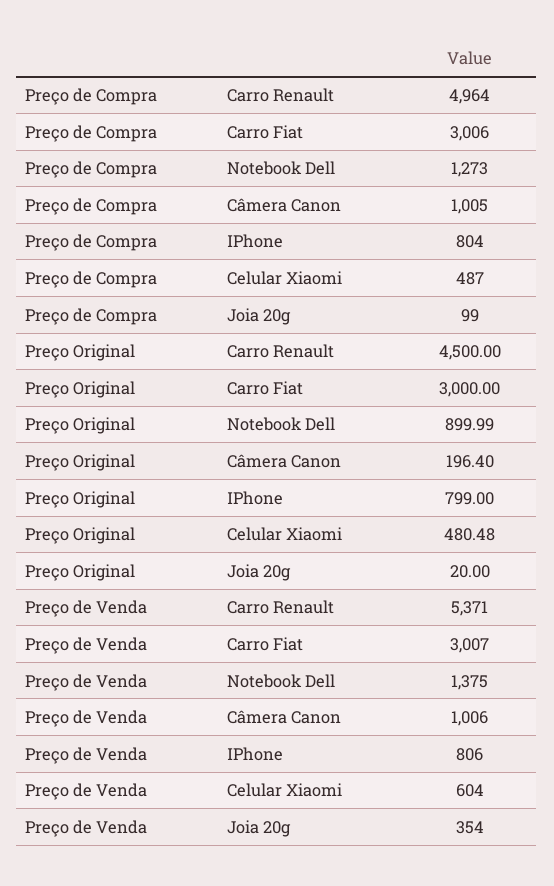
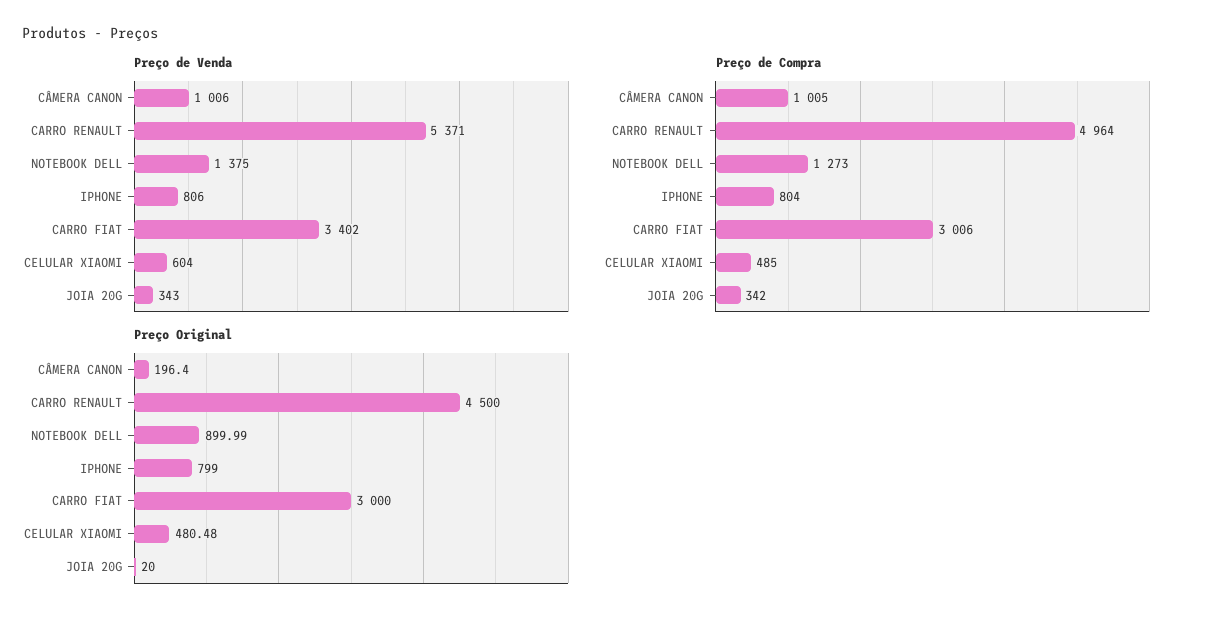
  {
    "Preço de Compra": {
      "Carro Renault": 4964,
      "Carro Fiat": 3006,
      "Notebook Dell": 1273,
      "Câmera Canon": 1005,
      "IPhone": 804,
-     "Celular Xiaomi": 487,
+     "Celular Xiaomi": 485,
-     "Joia 20g": 99
+     "Joia 20g": 342
    },
    "Preço Original": {
      "Carro Renault": 4500,
      "Carro Fiat": 3000,
      "Notebook Dell": 899.99,
      "Câmera Canon": 196.4,
      "IPhone": 799,
      "Celular Xiaomi": 480.48,
      "Joia 20g": 20
    },
    "Preço de Venda": {
      "Carro Renault": 5371,
-     "Carro Fiat": 3007,
+     "Carro Fiat": 3402,
      "Notebook Dell": 1375,
      "Câmera Canon": 1006,
      "IPhone": 806,
      "Celular Xiaomi": 604,
-     "Joia 20g": 354
+     "Joia 20g": 343
    }
  }

